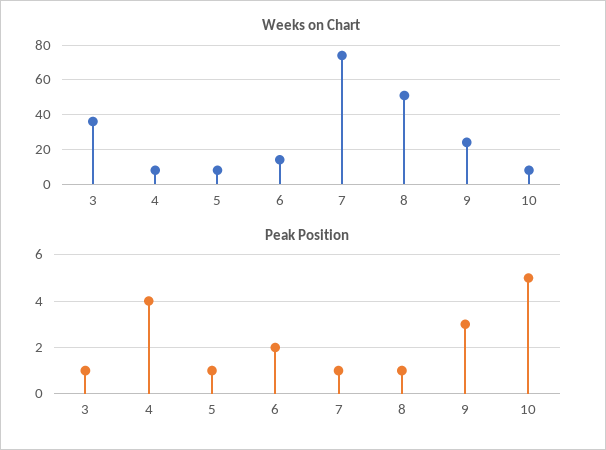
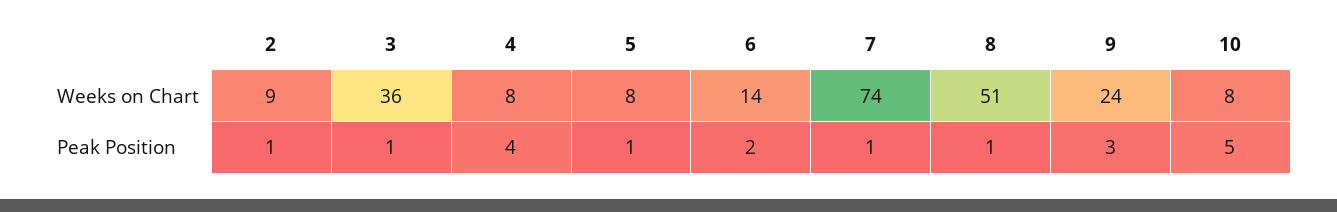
  {
    "Weeks on Chart": {
      "3": 36,
      "4": 8,
      "5": 8,
      "6": 14,
      "7": 74,
      "8": 51,
      "9": 24,
-     "10": 8
+     "10": 8,
+     "2": 9
    },
    "Peak Position": {
      "3": 1,
      "4": 4,
      "5": 1,
      "6": 2,
      "7": 1,
      "8": 1,
      "9": 3,
-     "10": 5
+     "10": 5,
+     "2": 1
    }
  }

